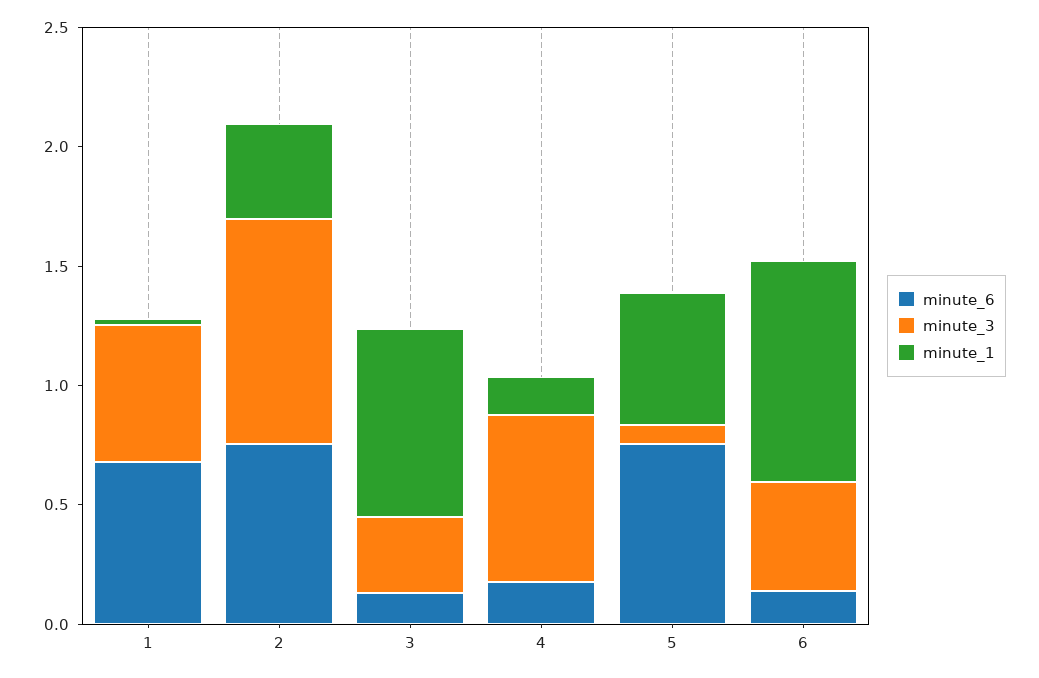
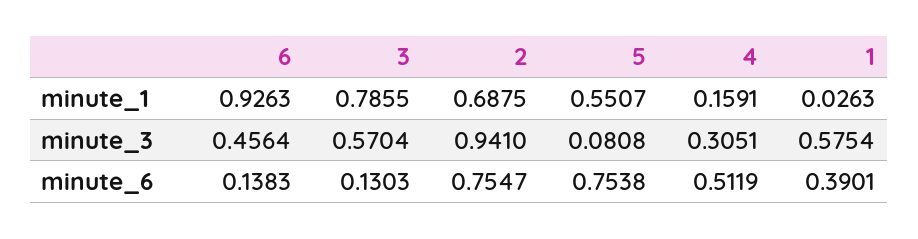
  {
    "minute_6": {
-     "1": 0.7,
+     "1": 0.3901,
      "2": 0.7547,
      "3": 0.1303,
-     "4": 0.2,
+     "4": 0.5119,
      "5": 0.7538,
      "6": 0.1383
    },
    "minute_3": {
      "1": 0.5754,
      "2": 0.941,
-     "3": 0.3,
+     "3": 0.5704,
-     "4": 0.7,
+     "4": 0.3051,
      "5": 0.0808,
      "6": 0.4564
    },
    "minute_1": {
      "1": 0.0263,
-     "2": 0.4,
+     "2": 0.6875,
      "3": 0.7855,
      "4": 0.1591,
      "5": 0.5507,
      "6": 0.9263
    }
  }

